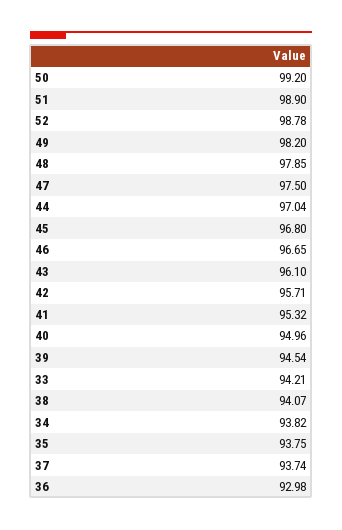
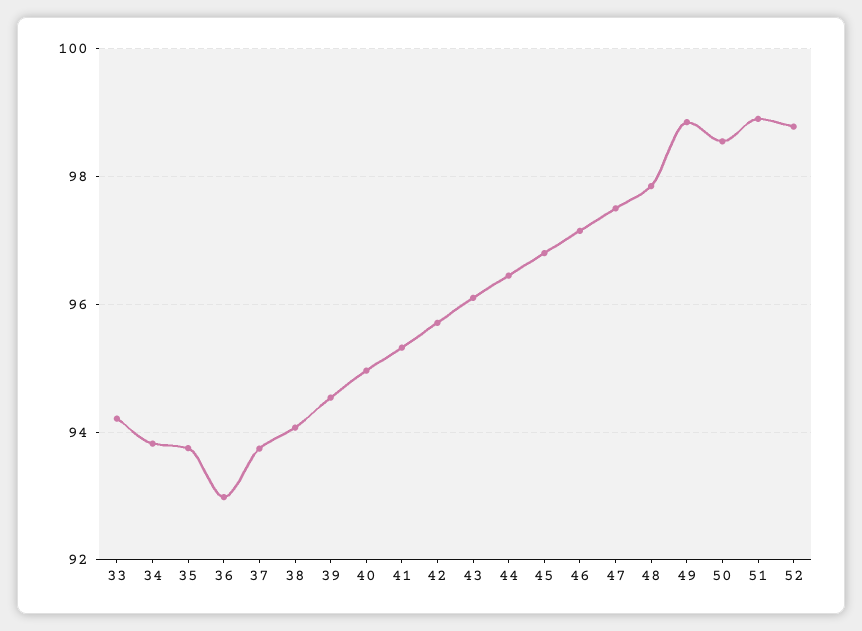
  {
-   "50": 99.2,
+   "50": 98.6,
    "51": 98.9,
    "52": 98.78,
-   "49": 98.2,
+   "49": 98.8,
    "48": 97.85,
    "47": 97.5,
-   "44": 97.04,
+   "44": 96.4,
    "45": 96.8,
-   "46": 96.65,
+   "46": 97.2,
    "43": 96.1,
    "42": 95.71,
    "41": 95.32,
    "40": 94.96,
    "39": 94.54,
    "33": 94.21,
    "38": 94.07,
    "34": 93.82,
    "35": 93.75,
    "37": 93.74,
    "36": 92.98
  }

